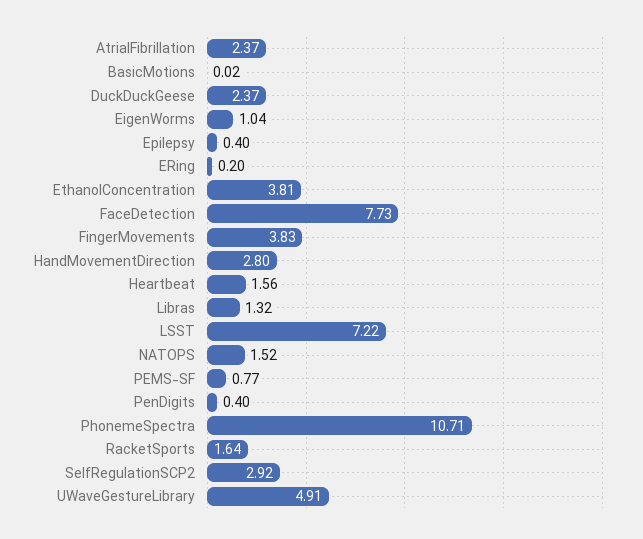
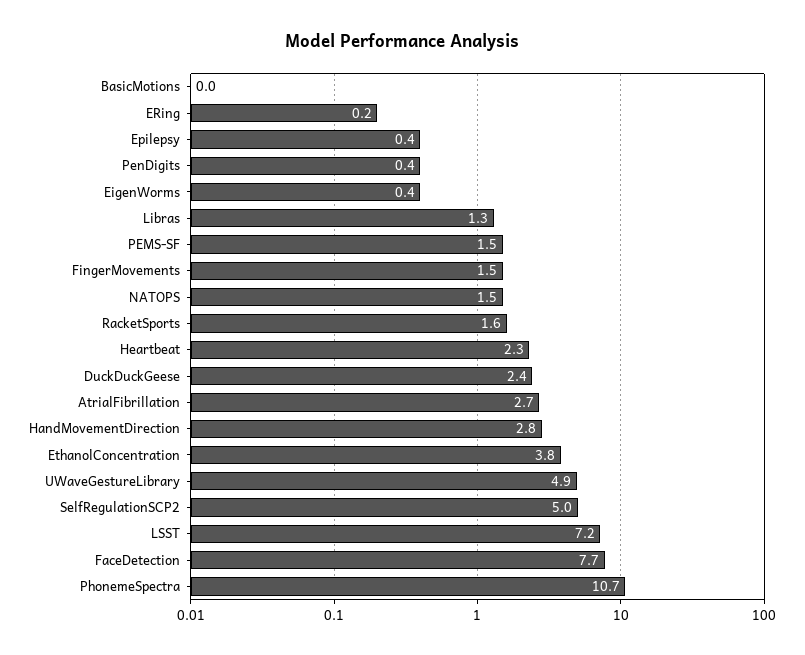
  {
-   "AtrialFibrillation": 2.37,
+   "AtrialFibrillation": 2.7,
    "BasicMotions": 0.02,
    "DuckDuckGeese": 2.37,
-   "EigenWorms": 1.04,
+   "EigenWorms": 0.4,
    "Epilepsy": 0.4,
    "ERing": 0.2,
    "EthanolConcentration": 3.81,
    "FaceDetection": 7.73,
-   "FingerMovements": 3.83,
+   "FingerMovements": 1.5,
    "HandMovementDirection": 2.8,
-   "Heartbeat": 1.56,
+   "Heartbeat": 2.3,
    "Libras": 1.32,
    "LSST": 7.22,
    "NATOPS": 1.52,
-   "PEMS-SF": 0.77,
+   "PEMS-SF": 1.5,
    "PenDigits": 0.4,
    "PhonemeSpectra": 10.71,
    "RacketSports": 1.64,
-   "SelfRegulationSCP2": 2.92,
+   "SelfRegulationSCP2": 5,
    "UWaveGestureLibrary": 4.91
  }

